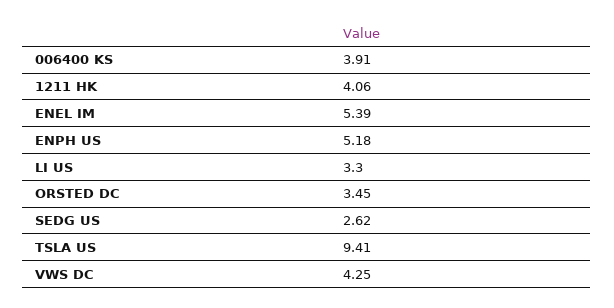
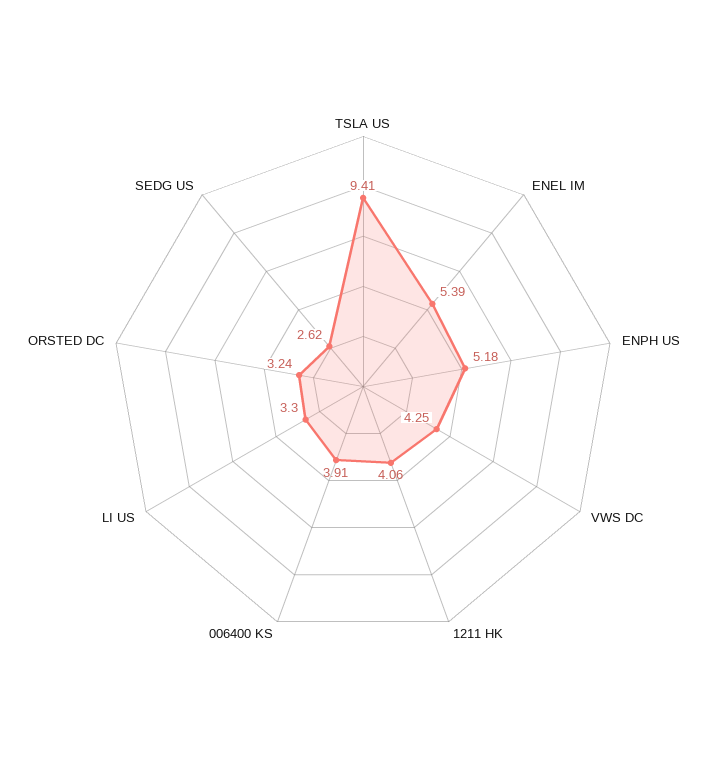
  {
    "006400 KS": 3.91,
    "1211 HK": 4.06,
    "ENEL IM": 5.39,
    "ENPH US": 5.18,
    "LI US": 3.3,
-   "ORSTED DC": 3.45,
+   "ORSTED DC": 3.24,
    "SEDG US": 2.62,
    "TSLA US": 9.41,
    "VWS DC": 4.25
  }

